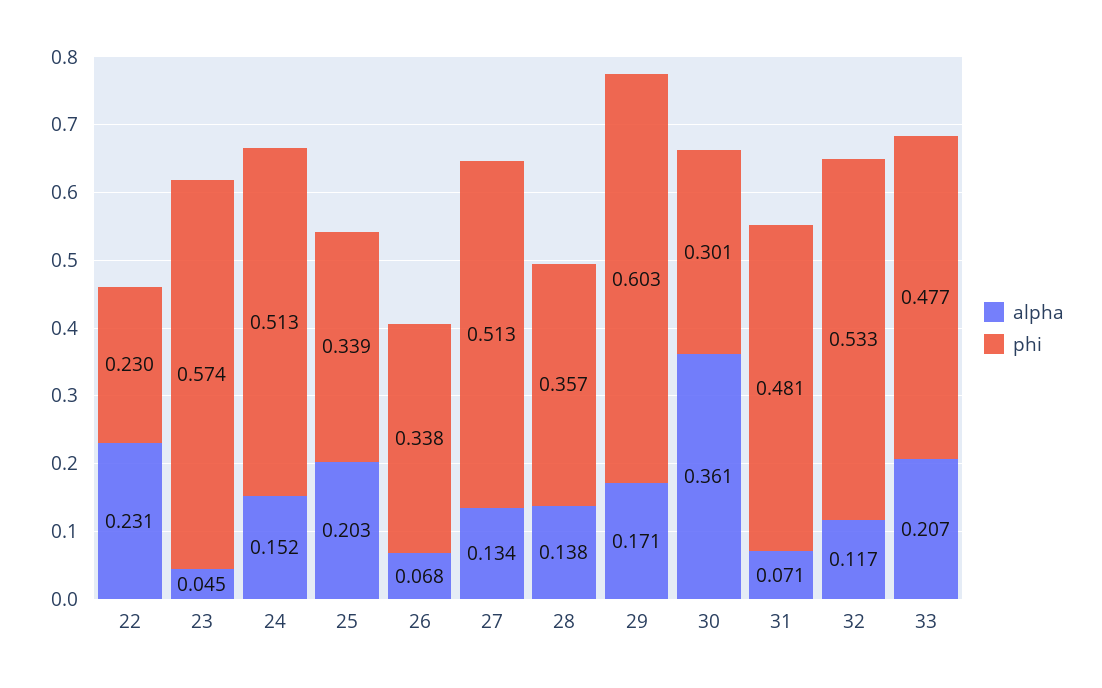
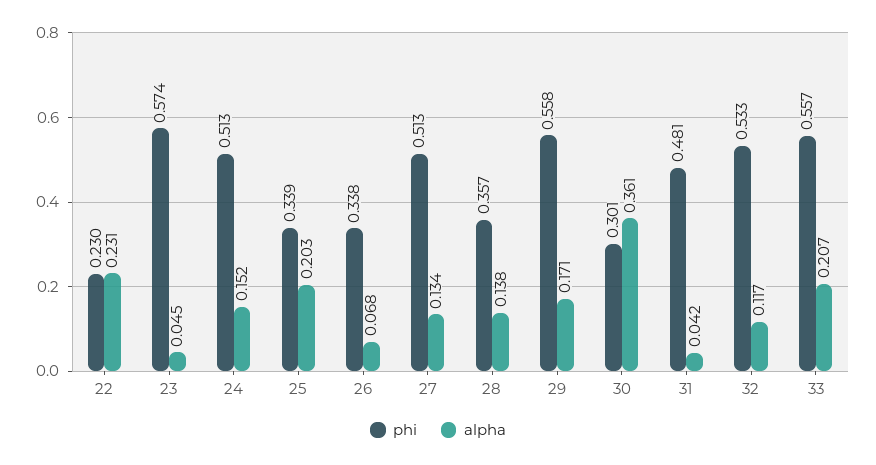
  {
    "alpha": {
      "22": 0.231,
      "23": 0.045,
      "24": 0.152,
      "25": 0.203,
      "26": 0.068,
      "27": 0.134,
      "28": 0.138,
      "29": 0.171,
      "30": 0.361,
-     "31": 0.071,
+     "31": 0.042,
      "32": 0.117,
      "33": 0.207
    },
    "phi": {
      "22": 0.23,
      "23": 0.574,
      "24": 0.513,
      "25": 0.339,
      "26": 0.338,
      "27": 0.513,
      "28": 0.357,
-     "29": 0.603,
+     "29": 0.558,
      "30": 0.301,
      "31": 0.481,
      "32": 0.533,
-     "33": 0.477
+     "33": 0.557
    }
  }

